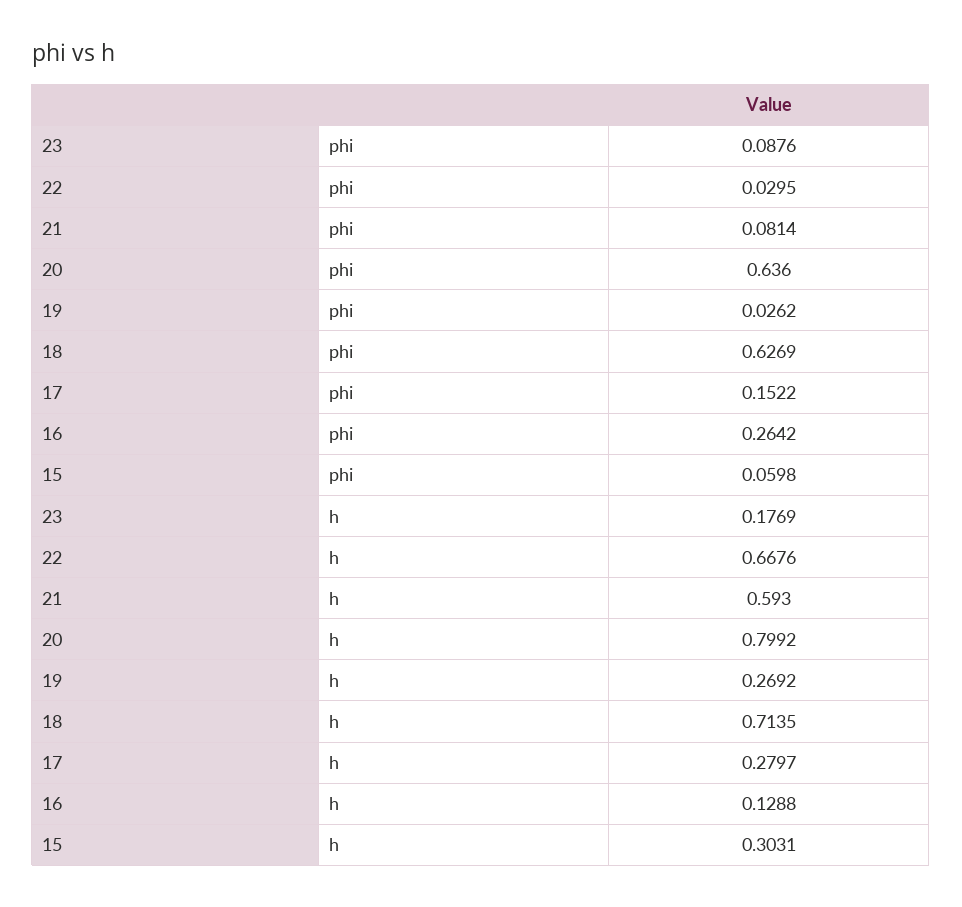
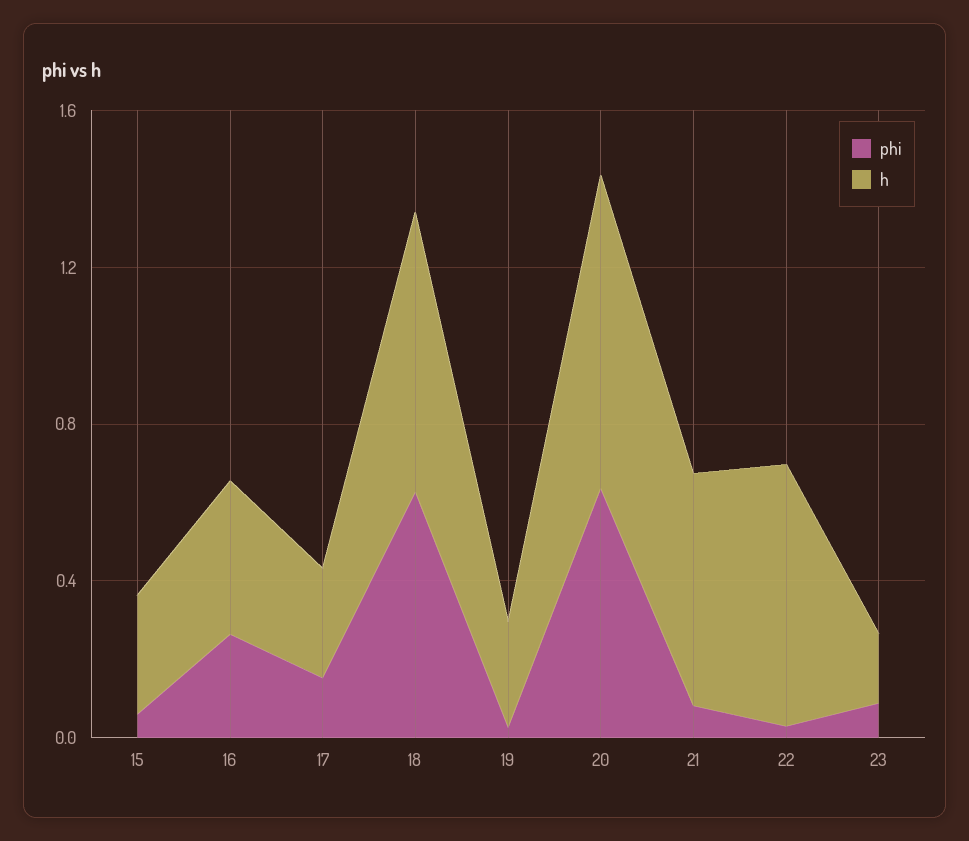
  {
    "phi": {
      "23": 0.0876,
      "22": 0.0295,
      "21": 0.0814,
      "20": 0.636,
      "19": 0.0262,
      "18": 0.6269,
      "17": 0.1522,
      "16": 0.2642,
      "15": 0.0598
    },
    "h": {
      "23": 0.1769,
      "22": 0.6676,
      "21": 0.593,
      "20": 0.7992,
      "19": 0.2692,
      "18": 0.7135,
      "17": 0.2797,
-     "16": 0.1288,
+     "16": 0.4,
      "15": 0.3031
    }
  }

